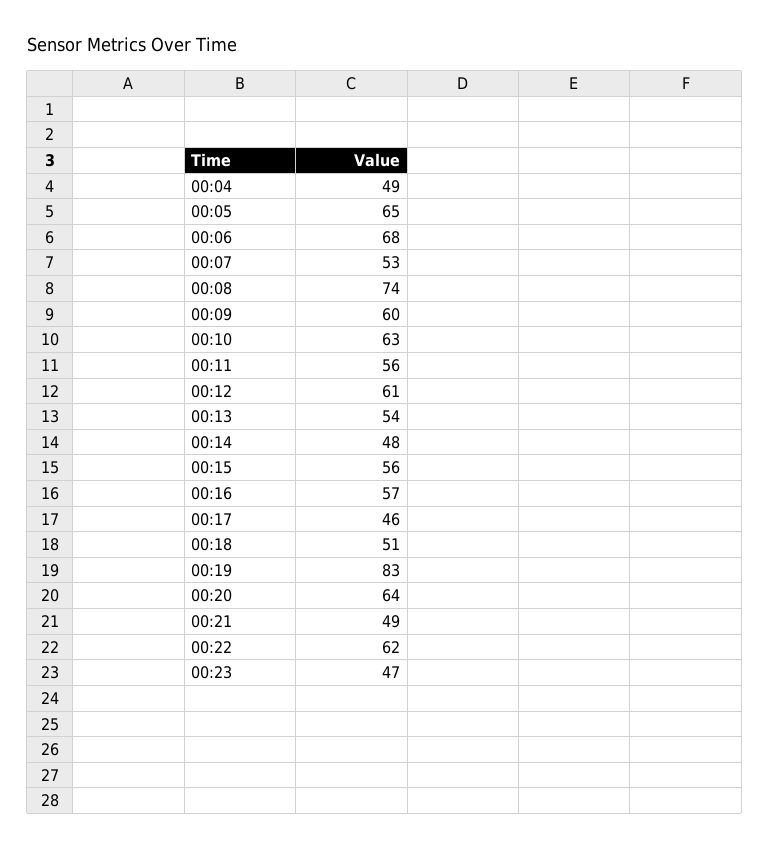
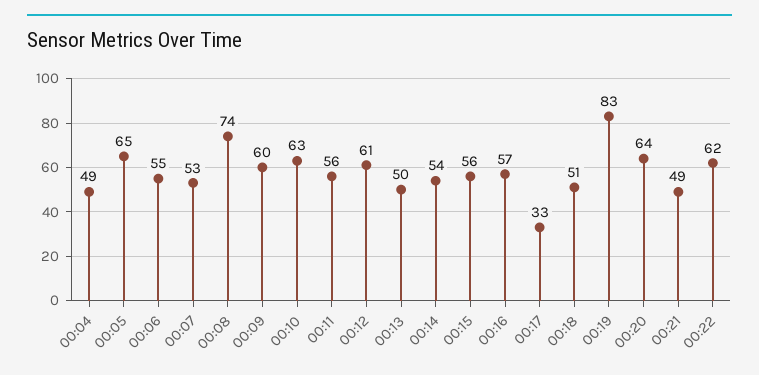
  {
    "00:04": 49,
    "00:05": 65,
-   "00:06": 68,
+   "00:06": 55,
    "00:07": 53,
    "00:08": 74,
    "00:09": 60,
    "00:10": 63,
    "00:11": 56,
    "00:12": 61,
-   "00:13": 54,
+   "00:13": 50,
-   "00:14": 48,
+   "00:14": 54,
    "00:15": 56,
    "00:16": 57,
-   "00:17": 46,
+   "00:17": 33,
    "00:18": 51,
    "00:19": 83,
    "00:20": 64,
    "00:21": 49,
-   "00:22": 62,
+   "00:22": 62
-   "00:23": 47
  }

